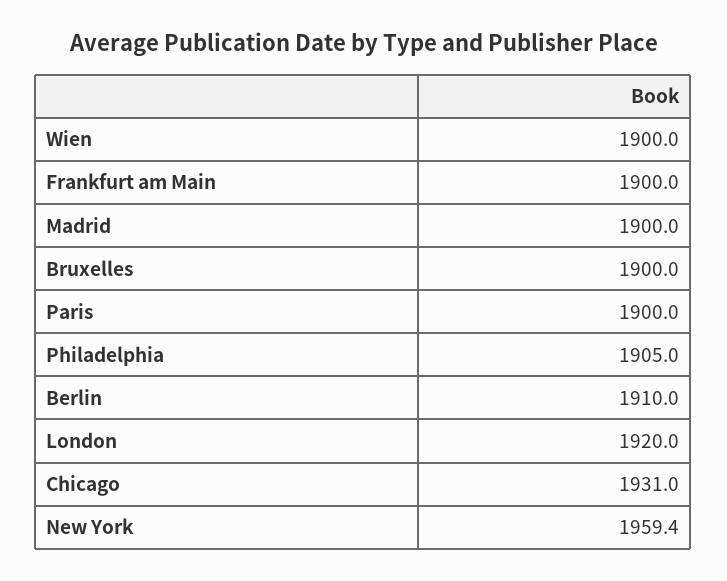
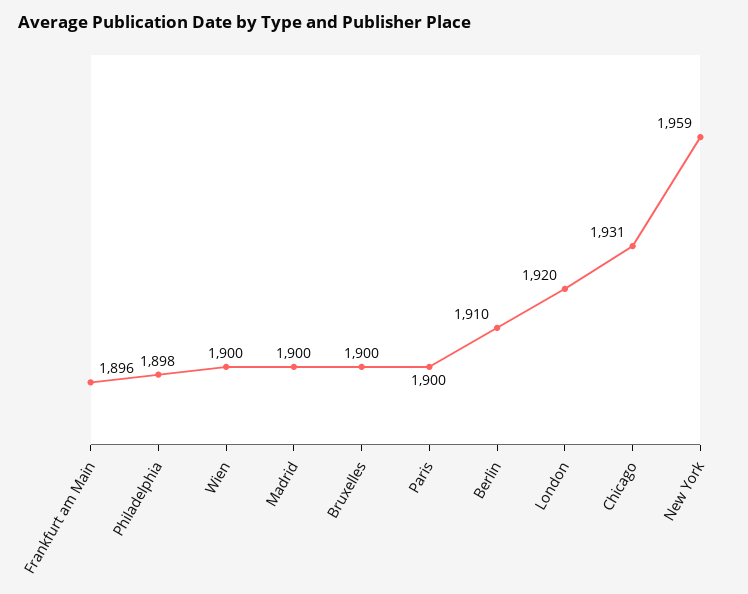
  {
    "Wien": 1900,
-   "Frankfurt am Main": 1900,
+   "Frankfurt am Main": 1896,
    "Madrid": 1900,
    "Bruxelles": 1900,
    "Paris": 1900,
-   "Philadelphia": 1905,
+   "Philadelphia": 1898,
    "Berlin": 1910,
    "London": 1920,
    "Chicago": 1931,
    "New York": 1959.4
  }

